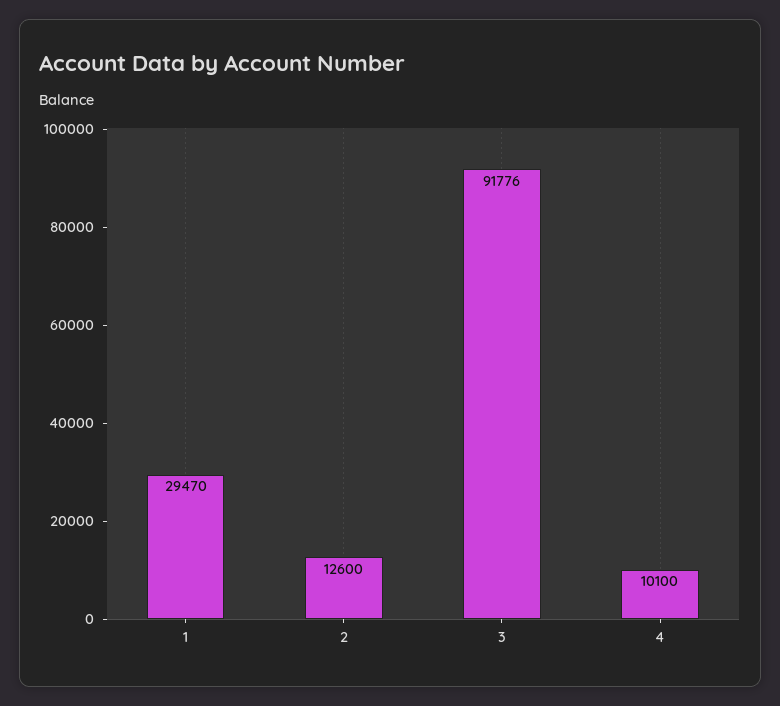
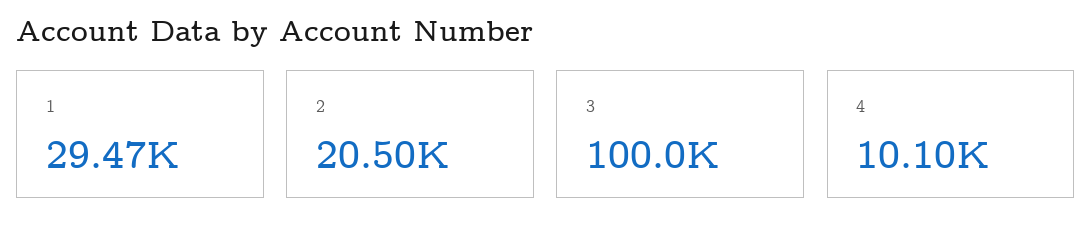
  {
    "1": 29470,
-   "2": 12600,
+   "2": 20500,
-   "3": 91776,
+   "3": 100000,
    "4": 10100
  }

